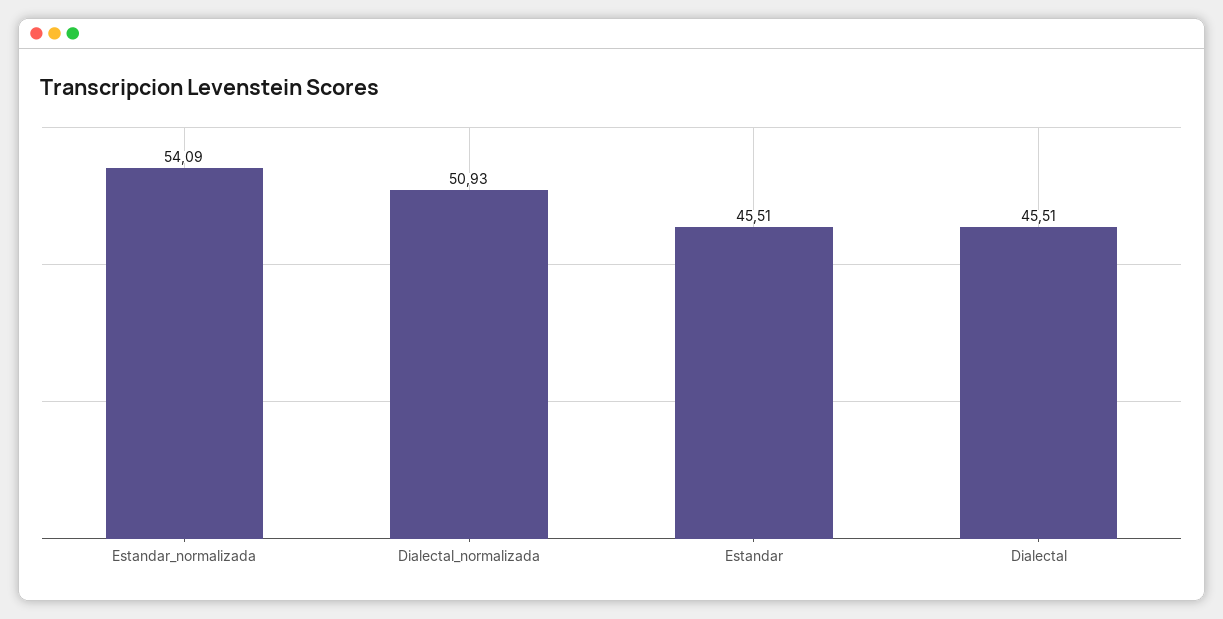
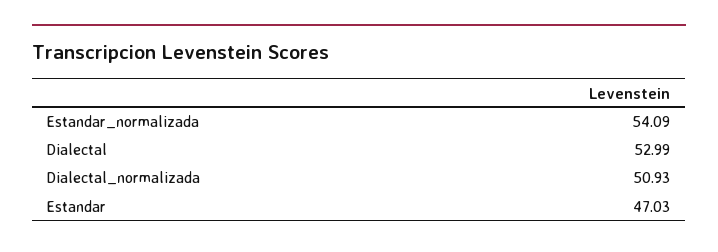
  {
    "Estandar_normalizada": 54.09,
    "Dialectal_normalizada": 50.93,
-   "Estandar": 45.51,
+   "Estandar": 47.03,
-   "Dialectal": 45.51
+   "Dialectal": 52.99
  }

